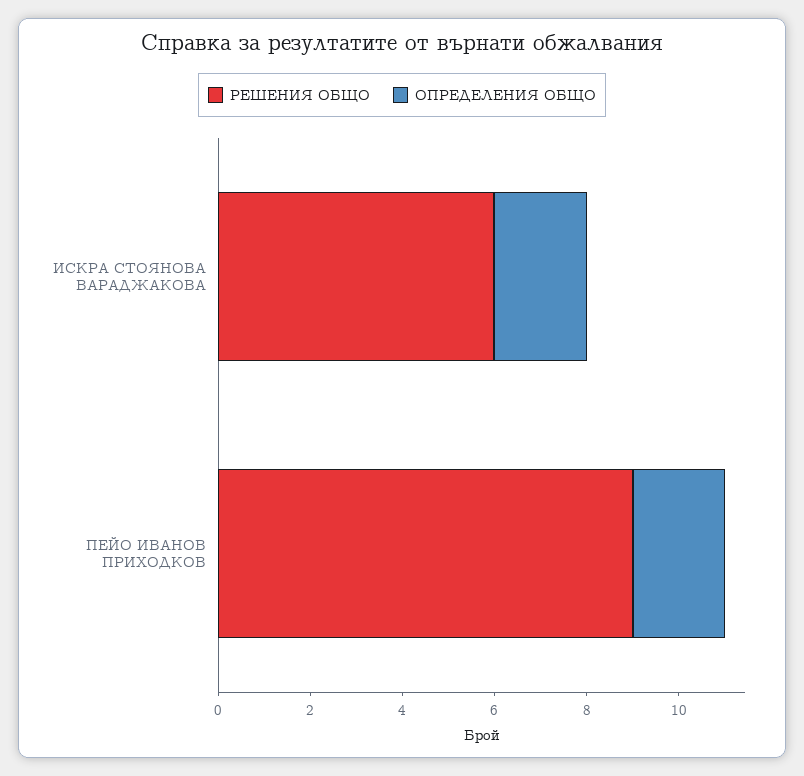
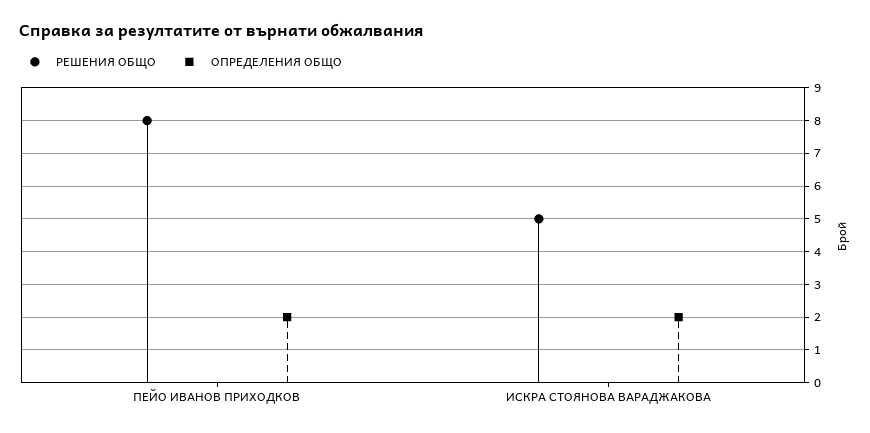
  {
    "РЕШЕНИЯ ОБЩО": {
-     "ИСКРА СТОЯНОВА ВАРАДЖАКОВА": 6,
+     "ИСКРА СТОЯНОВА ВАРАДЖАКОВА": 5,
-     "ПЕЙО ИВАНОВ ПРИХОДКОВ": 9
+     "ПЕЙО ИВАНОВ ПРИХОДКОВ": 8
    },
    "ОПРЕДЕЛЕНИЯ ОБЩО": {
      "ИСКРА СТОЯНОВА ВАРАДЖАКОВА": 2,
      "ПЕЙО ИВАНОВ ПРИХОДКОВ": 2
    }
  }

